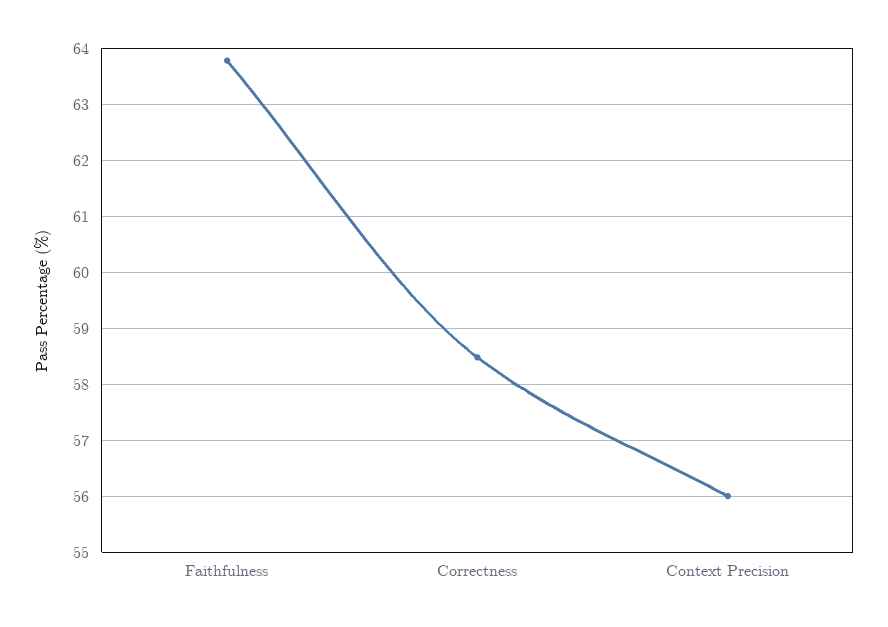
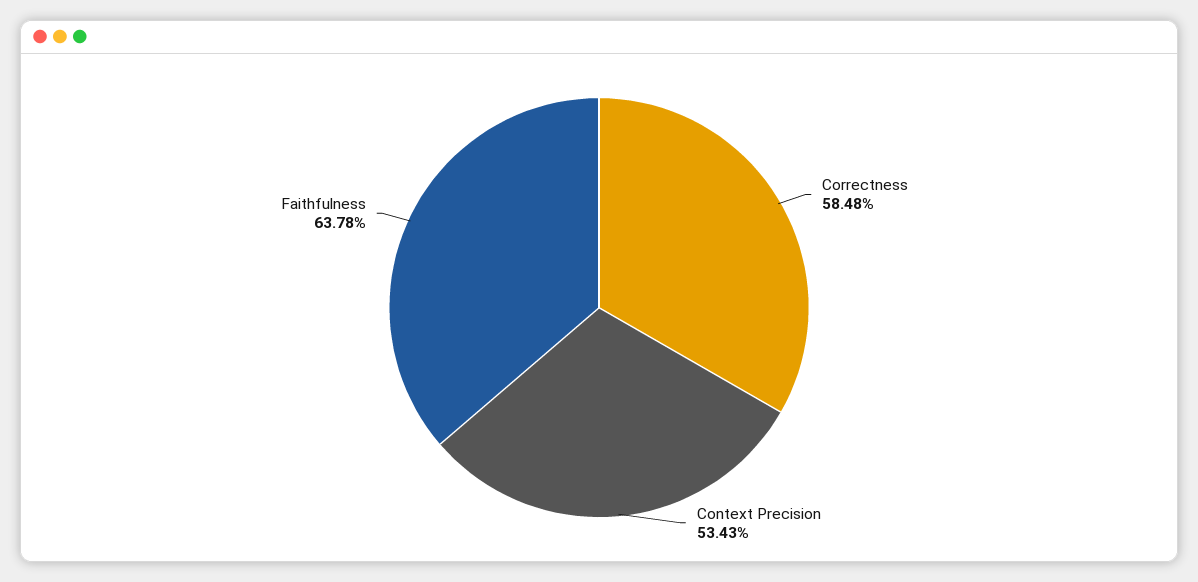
  {
    "Faithfulness": 63.78,
    "Correctness": 58.48,
-   "Context Precision": 56
+   "Context Precision": 53.43
  }

